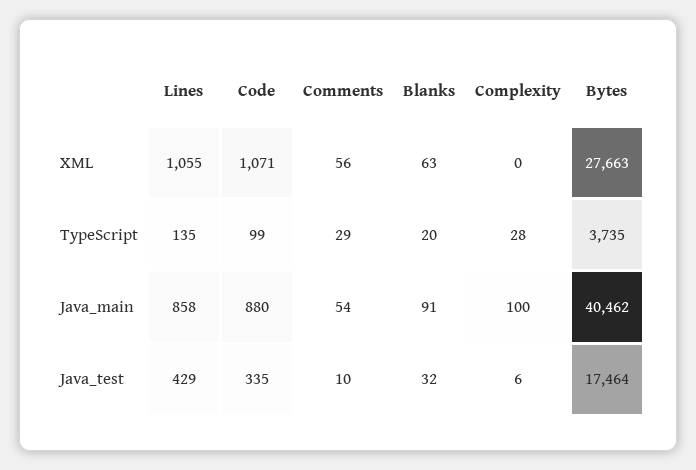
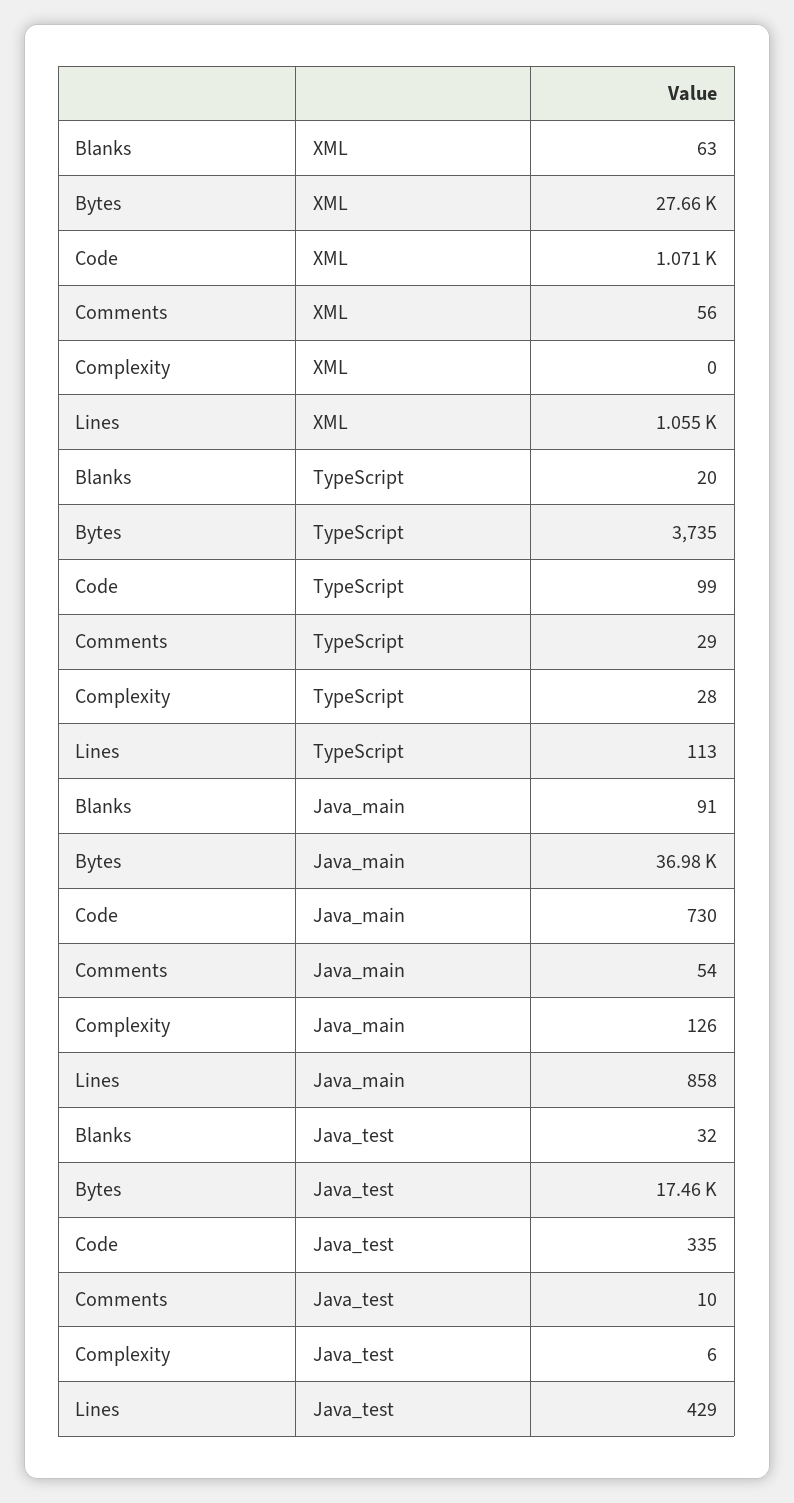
  {
    "Lines": {
      "XML": 1055,
-     "TypeScript": 135,
+     "TypeScript": 113,
      "Java_main": 858,
      "Java_test": 429
    },
    "Code": {
      "XML": 1071,
      "TypeScript": 99,
-     "Java_main": 880,
+     "Java_main": 730,
      "Java_test": 335
    },
    "Comments": {
      "XML": 56,
      "TypeScript": 29,
      "Java_main": 54,
      "Java_test": 10
    },
    "Blanks": {
      "XML": 63,
      "TypeScript": 20,
      "Java_main": 91,
      "Java_test": 32
    },
    "Complexity": {
      "XML": 0,
      "TypeScript": 28,
-     "Java_main": 100,
+     "Java_main": 126,
      "Java_test": 6
    },
    "Bytes": {
      "XML": 27663,
      "TypeScript": 3735,
-     "Java_main": 40462,
+     "Java_main": 36980,
      "Java_test": 17464
    }
  }

